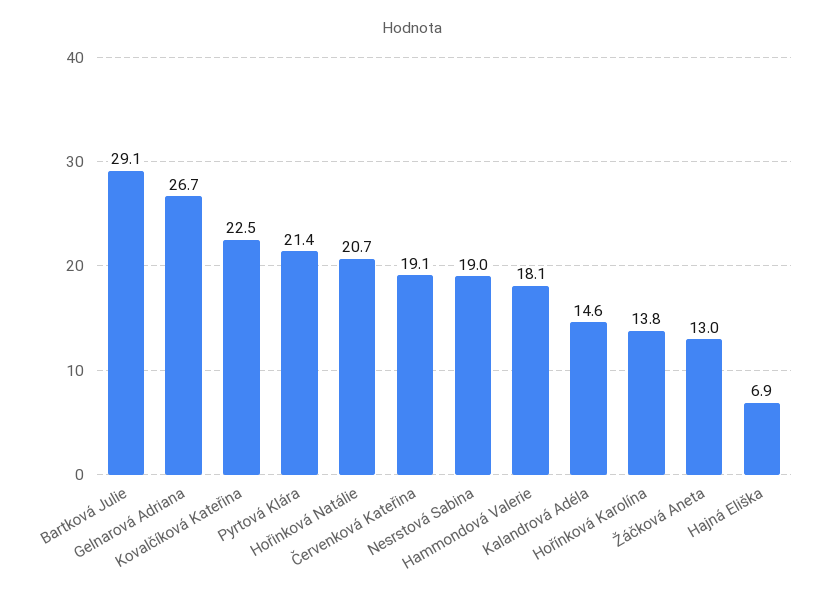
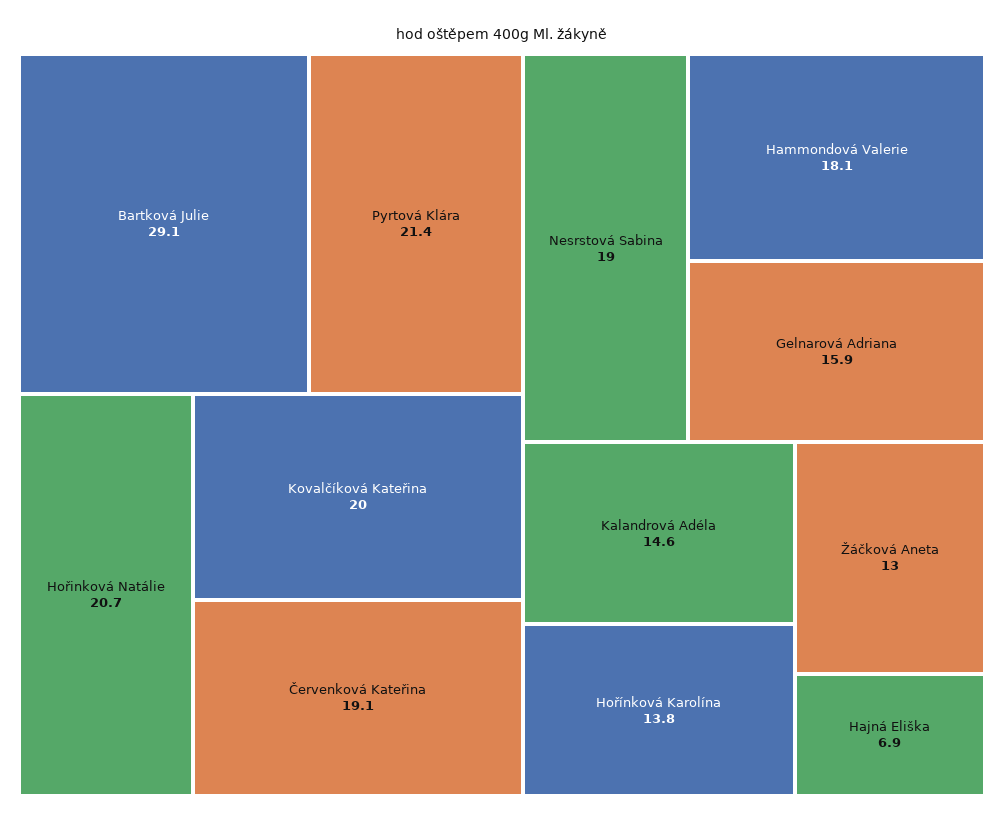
  {
    "Bartková Julie": 29.1,
-   "Gelnarová Adriana": 26.7,
+   "Gelnarová Adriana": 15.9,
-   "Kovalčíková Kateřina": 22.5,
+   "Kovalčíková Kateřina": 20,
    "Pyrtová Klára": 21.4,
    "Hořinková Natálie": 20.7,
    "Červenková Kateřina": 19.1,
    "Nesrstová Sabina": 19,
    "Hammondová Valerie": 18.1,
    "Kalandrová Adéla": 14.6,
    "Hořínková Karolína": 13.8,
    "Žáčková Aneta": 13,
    "Hajná Eliška": 6.9
  }

